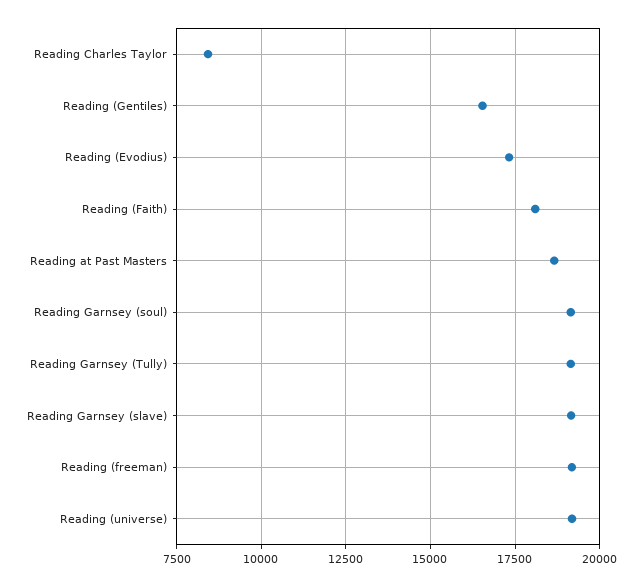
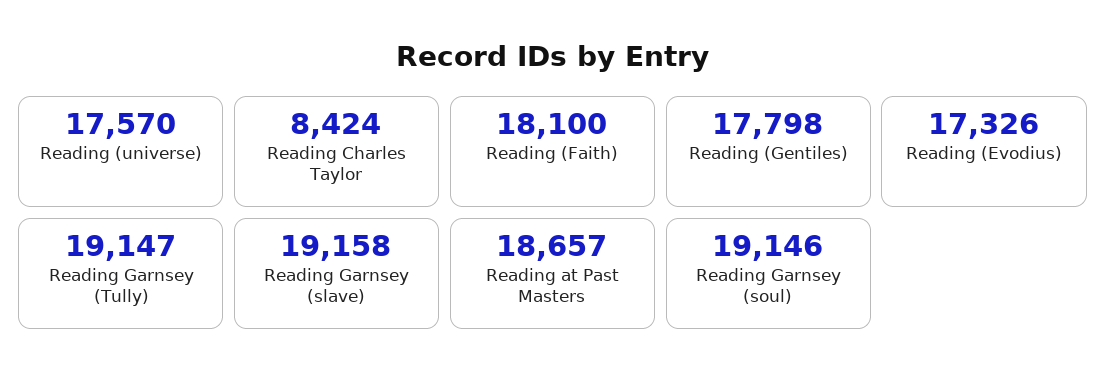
  {
    "Reading Charles Taylor": 8424,
-   "Reading (Gentiles)": 16500,
+   "Reading (Gentiles)": 17798,
    "Reading (Evodius)": 17326,
    "Reading (Faith)": 18100,
    "Reading at Past Masters": 18657,
    "Reading Garnsey (soul)": 19146,
    "Reading Garnsey (Tully)": 19147,
    "Reading Garnsey (slave)": 19158,
-   "Reading (freeman)": 19250,
-   "Reading (universe)": 19250
+   "Reading (universe)": 17570
  }

